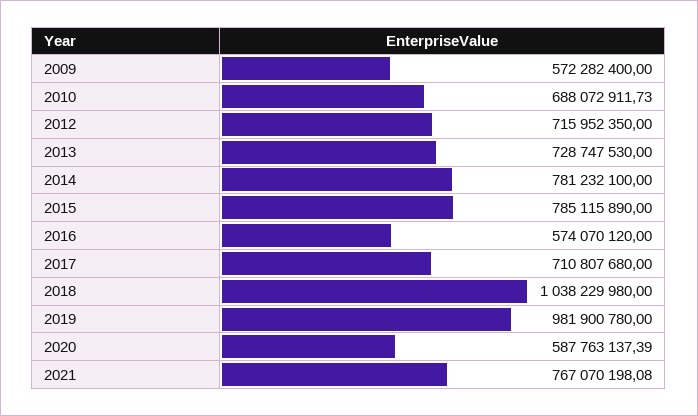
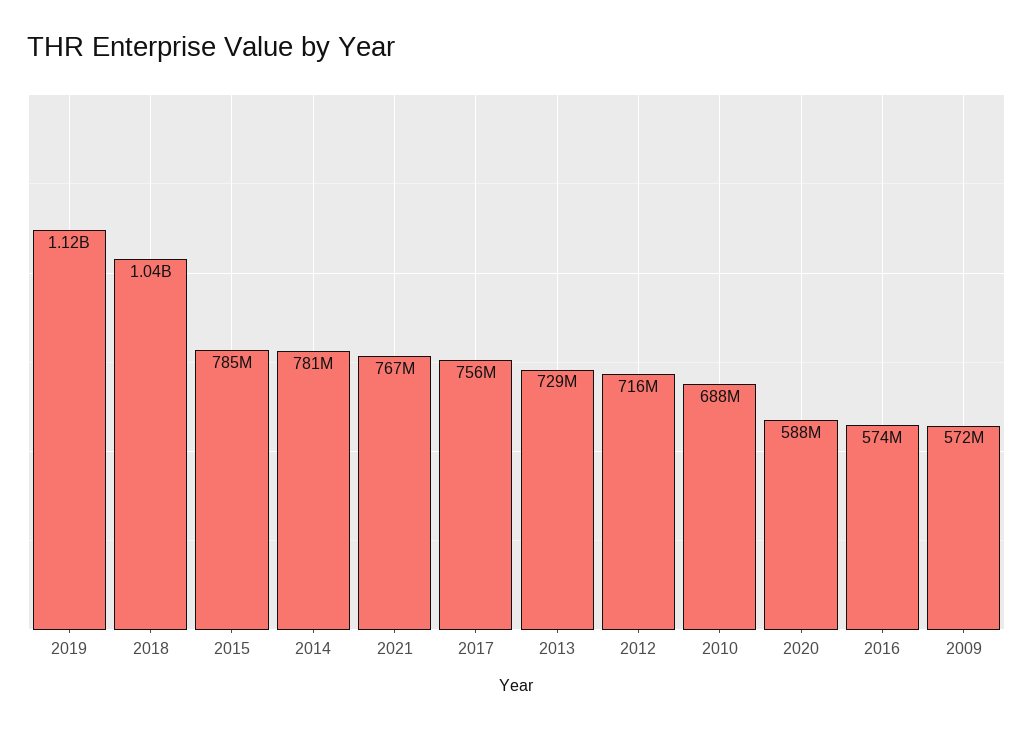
  {
    "2009": 572282400,
    "2010": 688072911.73,
    "2012": 715952350,
    "2013": 728747530,
    "2014": 781232100,
    "2015": 785115890,
    "2016": 574070120,
-   "2017": 710807680,
+   "2017": 756000000,
    "2018": 1038229980,
-   "2019": 981900780,
+   "2019": 1120000000,
    "2020": 587763137.39,
    "2021": 767070198.08
  }

